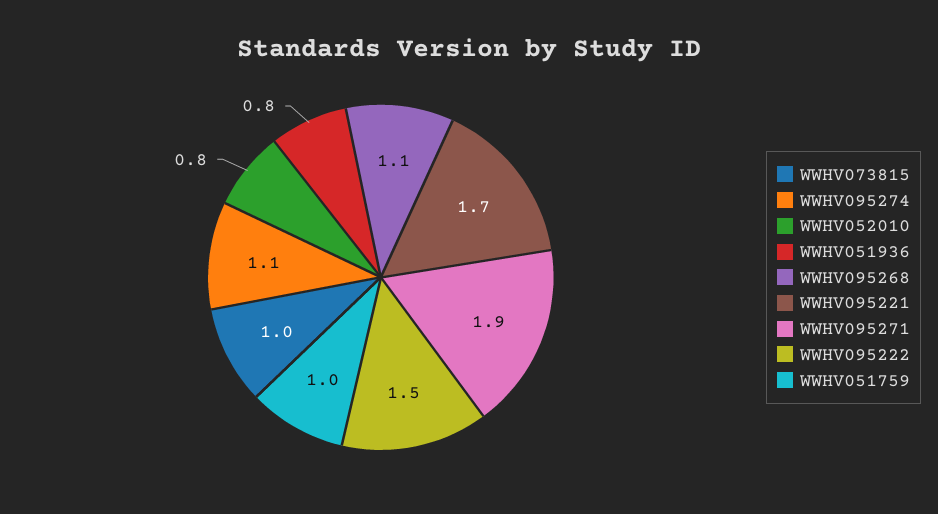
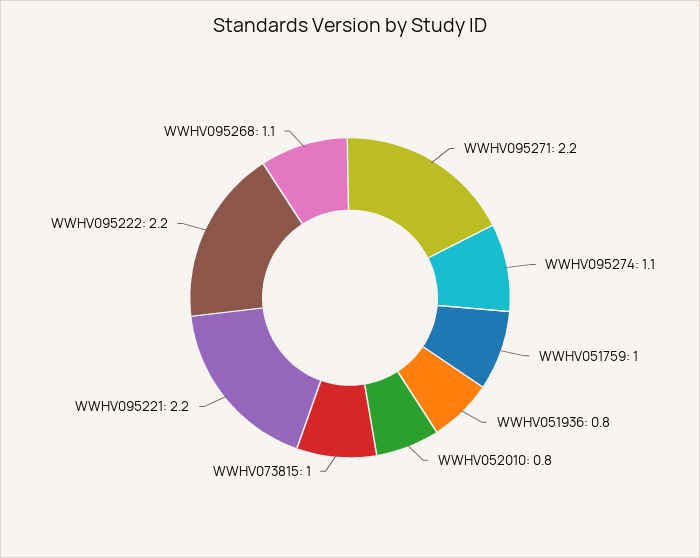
  {
    "WWHV073815": 1,
    "WWHV095274": 1.1,
    "WWHV052010": 0.8,
    "WWHV051936": 0.8,
    "WWHV095268": 1.1,
-   "WWHV095221": 1.7,
+   "WWHV095221": 2.2,
-   "WWHV095271": 1.9,
+   "WWHV095271": 2.2,
-   "WWHV095222": 1.5,
+   "WWHV095222": 2.2,
    "WWHV051759": 1
  }

